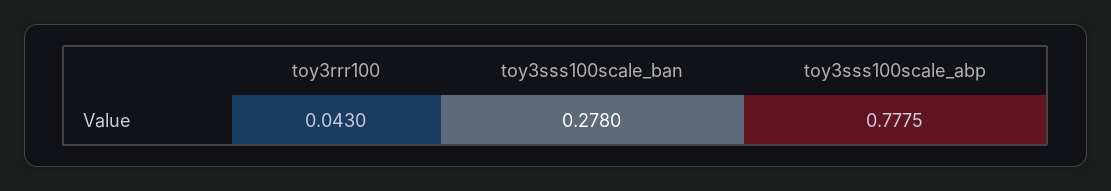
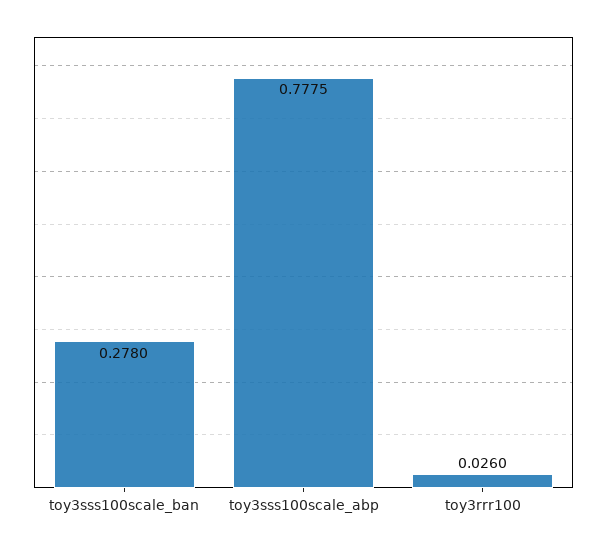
  {
-   "toy3rrr100": 0.043,
+   "toy3rrr100": 0.026,
    "toy3sss100scale_ban": 0.278,
    "toy3sss100scale_abp": 0.7775
  }

